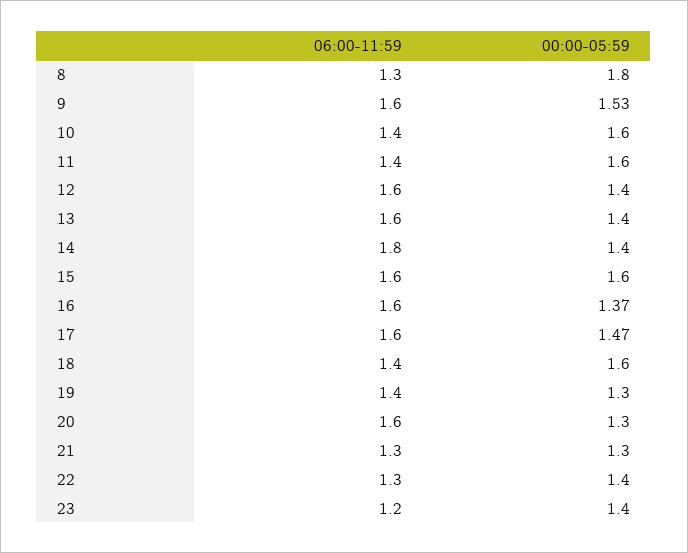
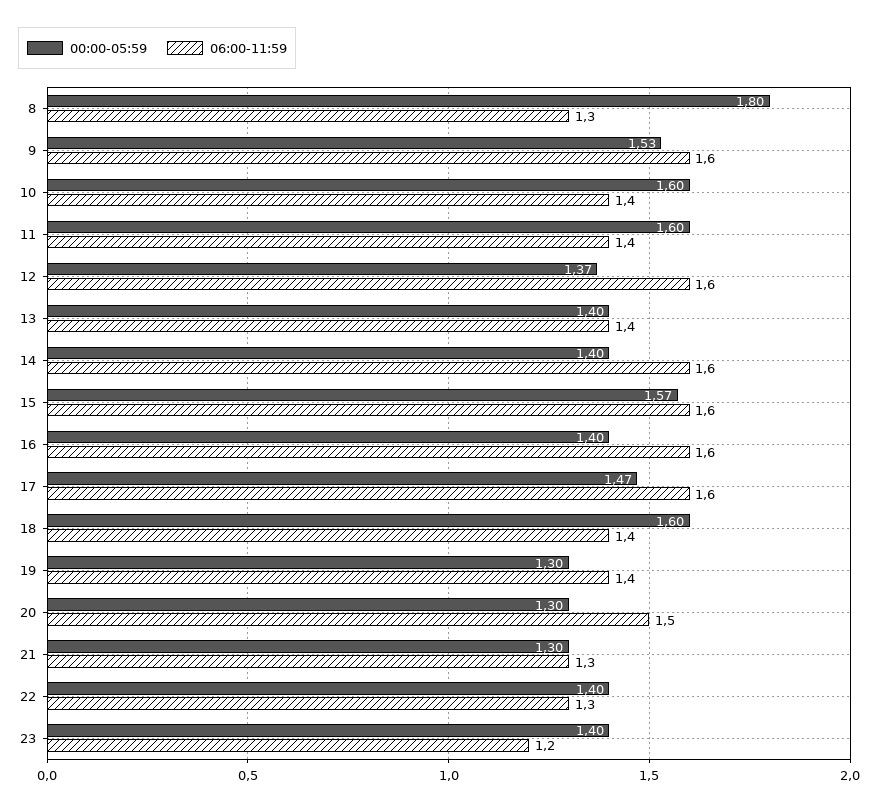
  {
    "06:00-11:59": {
      "8": 1.3,
      "9": 1.6,
      "10": 1.4,
      "11": 1.4,
      "12": 1.6,
-     "13": 1.6,
+     "13": 1.4,
-     "14": 1.8,
+     "14": 1.6,
      "15": 1.6,
      "16": 1.6,
      "17": 1.6,
      "18": 1.4,
      "19": 1.4,
-     "20": 1.6,
+     "20": 1.5,
      "21": 1.3,
      "22": 1.3,
      "23": 1.2
    },
    "00:00-05:59": {
      "8": 1.8,
      "9": 1.53,
      "10": 1.6,
      "11": 1.6,
-     "12": 1.4,
+     "12": 1.37,
      "13": 1.4,
      "14": 1.4,
-     "15": 1.6,
+     "15": 1.57,
-     "16": 1.37,
+     "16": 1.4,
      "17": 1.47,
      "18": 1.6,
      "19": 1.3,
      "20": 1.3,
      "21": 1.3,
      "22": 1.4,
      "23": 1.4
    }
  }

